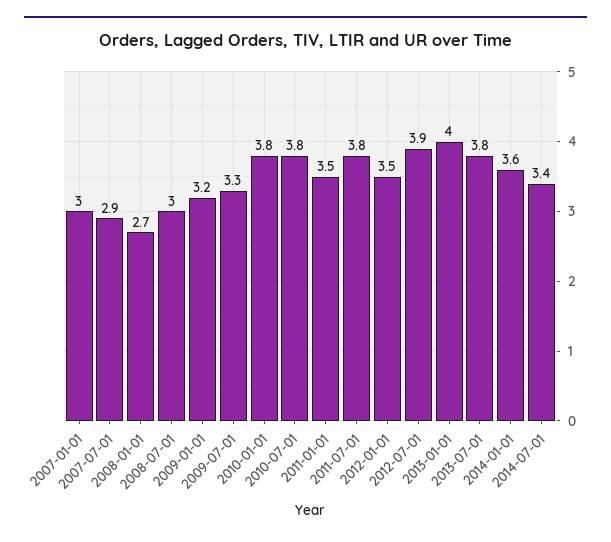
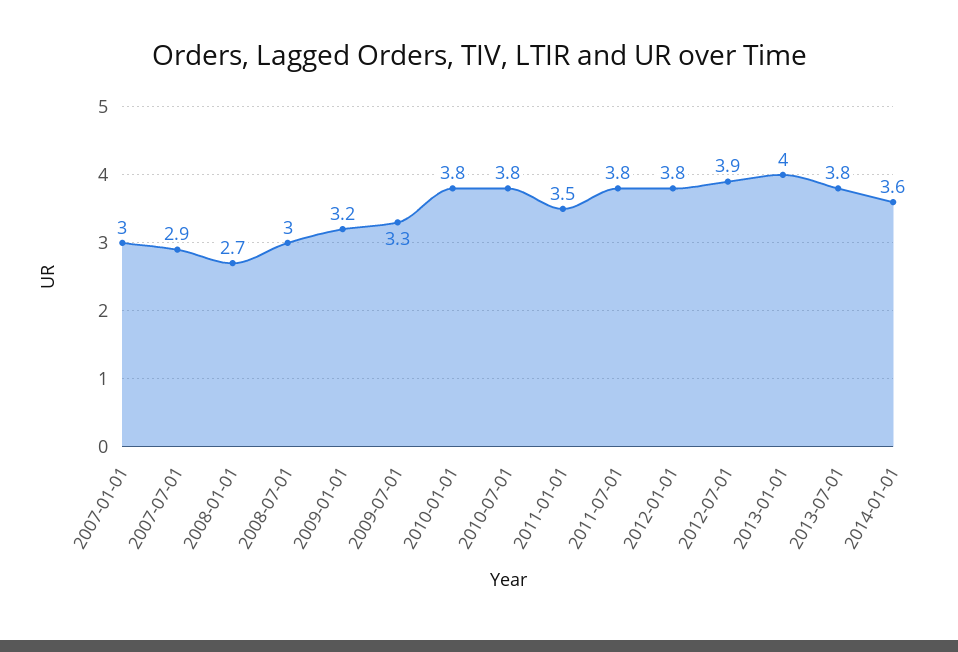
  {
    "2007-01-01": 3,
    "2007-07-01": 2.9,
    "2008-01-01": 2.7,
    "2008-07-01": 3,
    "2009-01-01": 3.2,
    "2009-07-01": 3.3,
    "2010-01-01": 3.8,
    "2010-07-01": 3.8,
    "2011-01-01": 3.5,
    "2011-07-01": 3.8,
-   "2012-01-01": 3.5,
+   "2012-01-01": 3.8,
    "2012-07-01": 3.9,
    "2013-01-01": 4,
    "2013-07-01": 3.8,
-   "2014-01-01": 3.6,
+   "2014-01-01": 3.6
-   "2014-07-01": 3.4
  }

